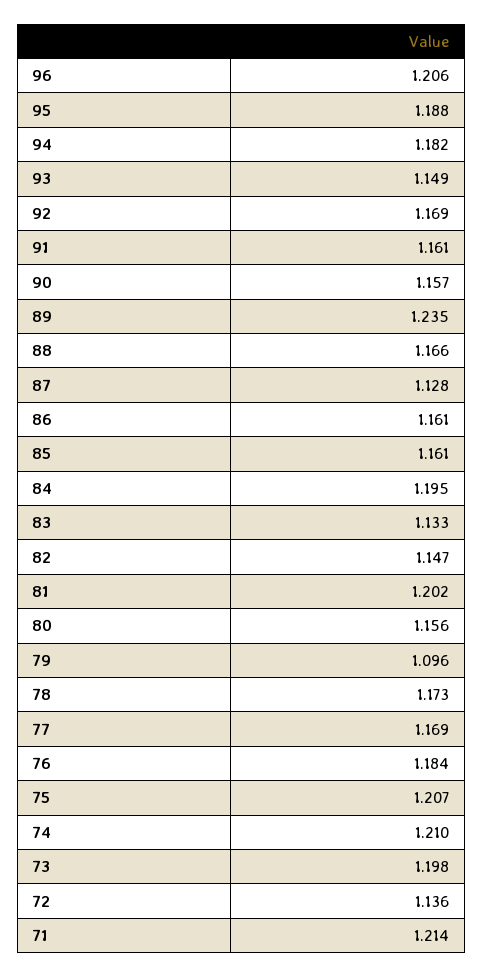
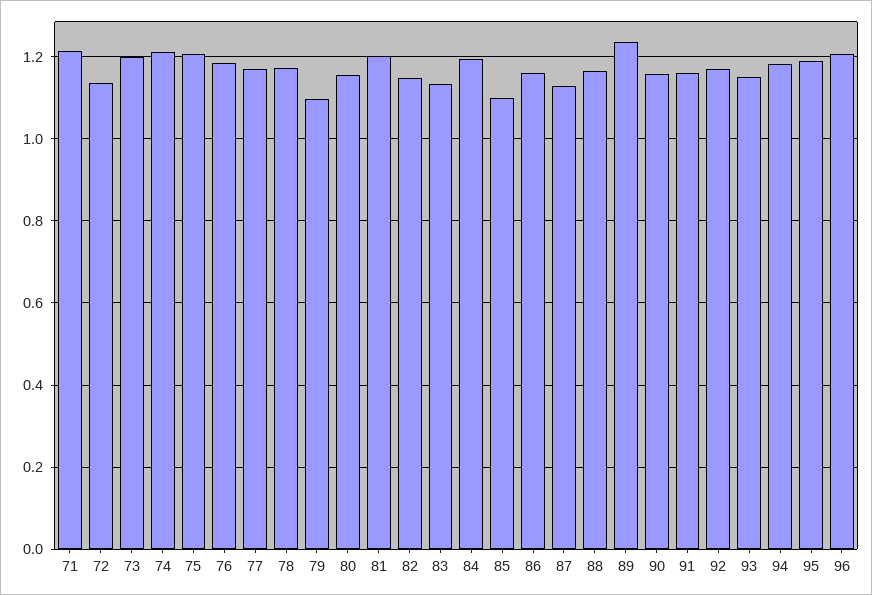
  {
    "96": 1.206,
    "95": 1.188,
    "94": 1.182,
    "93": 1.149,
    "92": 1.169,
    "91": 1.161,
    "90": 1.157,
    "89": 1.235,
    "88": 1.166,
    "87": 1.128,
    "86": 1.161,
-   "85": 1.161,
+   "85": 1.1,
    "84": 1.195,
    "83": 1.133,
    "82": 1.147,
    "81": 1.202,
    "80": 1.156,
    "79": 1.096,
    "78": 1.173,
    "77": 1.169,
    "76": 1.184,
    "75": 1.207,
    "74": 1.21,
    "73": 1.198,
    "72": 1.136,
    "71": 1.214
  }

